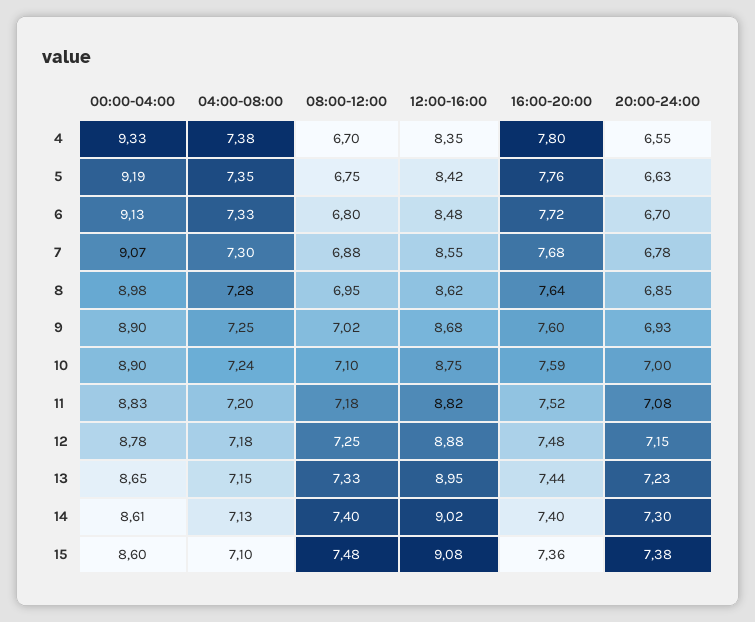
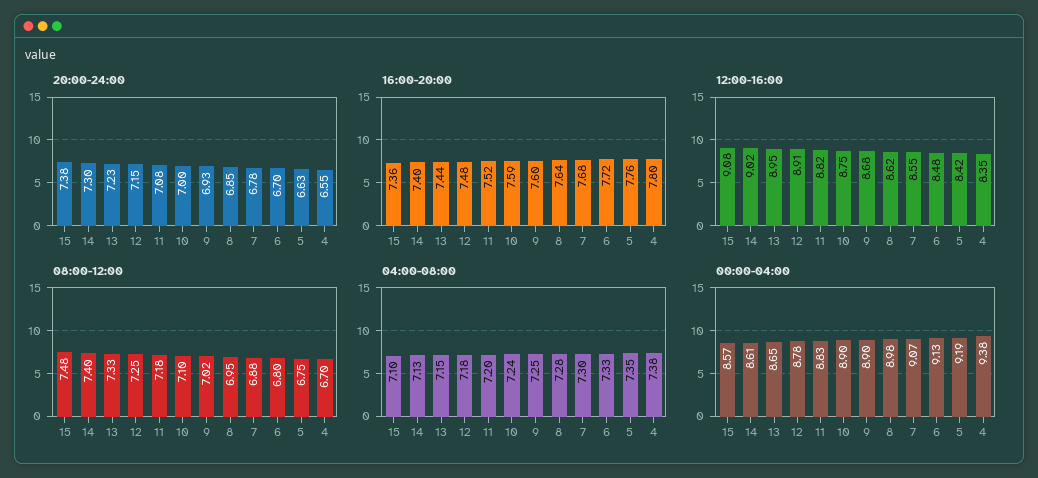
  {
    "00:00-04:00": {
-     "4": 9.33,
+     "4": 9.38,
      "5": 9.19,
      "6": 9.13,
      "7": 9.07,
      "8": 8.98,
      "9": 8.9,
      "10": 8.9,
      "11": 8.83,
      "12": 8.78,
      "13": 8.65,
      "14": 8.61,
-     "15": 8.6
+     "15": 8.57
    },
    "04:00-08:00": {
      "4": 7.38,
      "5": 7.35,
      "6": 7.33,
      "7": 7.3,
      "8": 7.28,
      "9": 7.25,
      "10": 7.24,
      "11": 7.2,
      "12": 7.18,
      "13": 7.15,
      "14": 7.13,
      "15": 7.1
    },
    "08:00-12:00": {
      "4": 6.7,
      "5": 6.75,
      "6": 6.8,
      "7": 6.88,
      "8": 6.95,
      "9": 7.02,
      "10": 7.1,
      "11": 7.18,
      "12": 7.25,
      "13": 7.33,
      "14": 7.4,
      "15": 7.48
    },
    "12:00-16:00": {
      "4": 8.35,
      "5": 8.42,
      "6": 8.48,
      "7": 8.55,
      "8": 8.62,
      "9": 8.68,
      "10": 8.75,
      "11": 8.82,
-     "12": 8.88,
+     "12": 8.91,
      "13": 8.95,
      "14": 9.02,
      "15": 9.08
    },
    "16:00-20:00": {
      "4": 7.8,
      "5": 7.76,
      "6": 7.72,
      "7": 7.68,
      "8": 7.64,
      "9": 7.6,
      "10": 7.59,
      "11": 7.52,
      "12": 7.48,
      "13": 7.44,
      "14": 7.4,
      "15": 7.36
    },
    "20:00-24:00": {
      "4": 6.55,
      "5": 6.63,
      "6": 6.7,
      "7": 6.78,
      "8": 6.85,
      "9": 6.93,
      "10": 7,
      "11": 7.08,
      "12": 7.15,
      "13": 7.23,
      "14": 7.3,
      "15": 7.38
    }
  }

